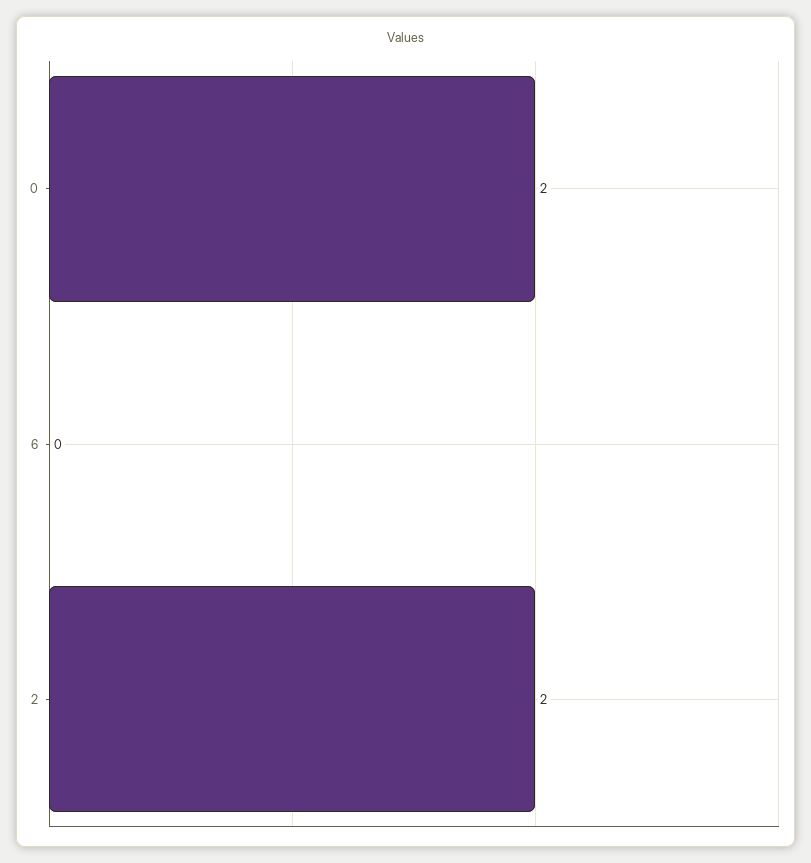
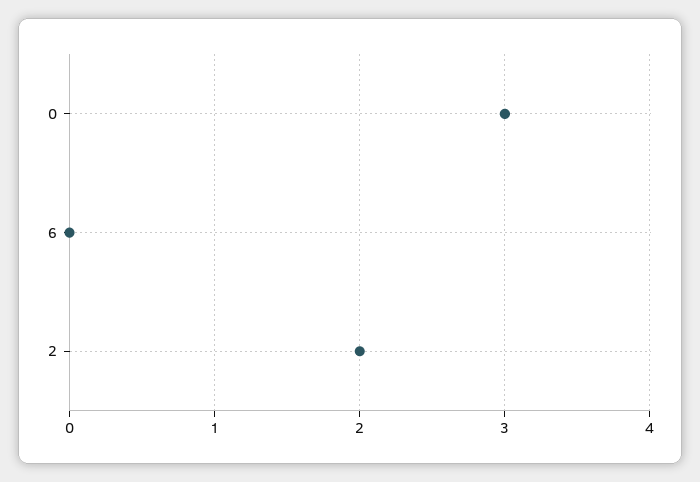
  {
-   "0": 2,
+   "0": 3,
    "6": 0,
    "2": 2
  }

